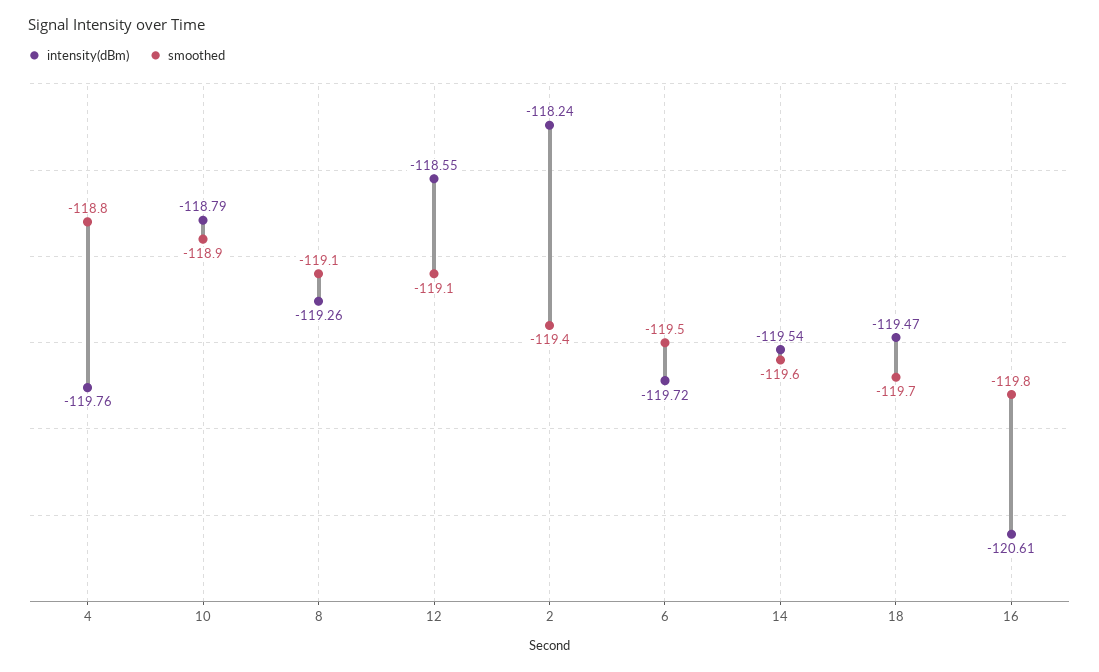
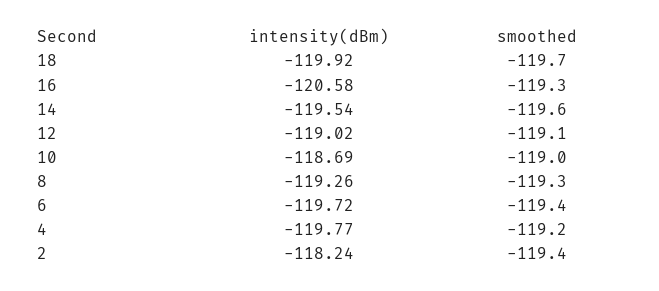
  {
    "intensity(dBm)": {
-     "4": -119.76,
+     "4": -119.77,
-     "10": -118.79,
+     "10": -118.69,
      "8": -119.26,
-     "12": -118.55,
+     "12": -119.02,
      "2": -118.24,
      "6": -119.72,
      "14": -119.54,
-     "18": -119.47,
+     "18": -119.92,
-     "16": -120.61
+     "16": -120.58
    },
    "smoothed": {
-     "4": -118.8,
+     "4": -119.2,
-     "10": -118.9,
+     "10": -119,
-     "8": -119.1,
+     "8": -119.3,
      "12": -119.1,
      "2": -119.4,
-     "6": -119.5,
+     "6": -119.4,
      "14": -119.6,
      "18": -119.7,
-     "16": -119.8
+     "16": -119.3
    }
  }

